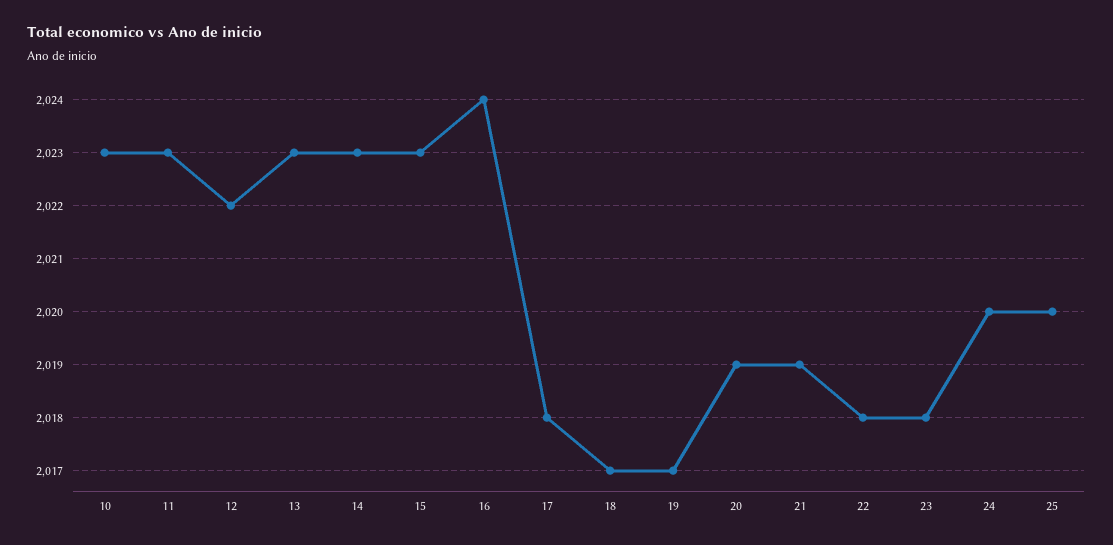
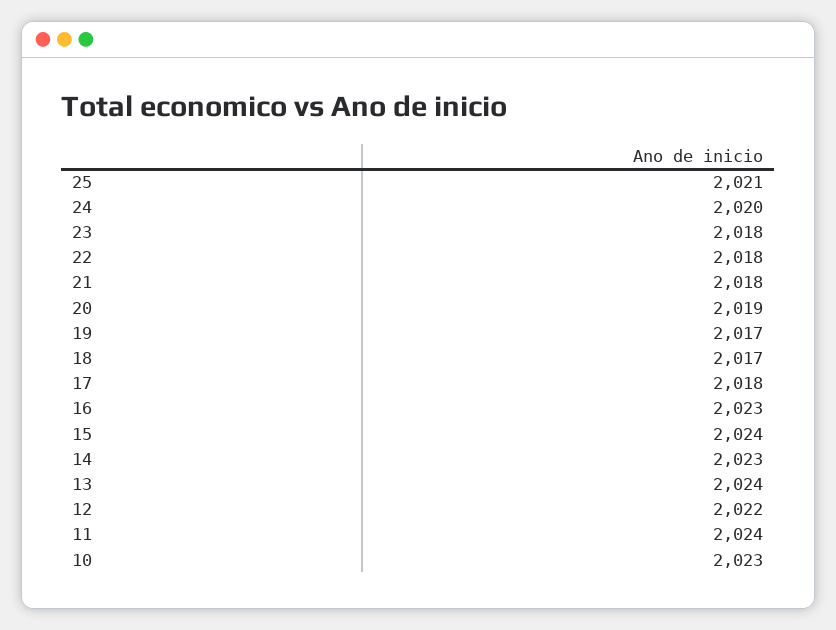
  {
    "10": 2023,
-   "11": 2023,
+   "11": 2024,
    "12": 2022,
-   "13": 2023,
+   "13": 2024,
    "14": 2023,
-   "15": 2023,
+   "15": 2024,
-   "16": 2024,
+   "16": 2023,
    "17": 2018,
    "18": 2017,
    "19": 2017,
    "20": 2019,
-   "21": 2019,
+   "21": 2018,
    "22": 2018,
    "23": 2018,
    "24": 2020,
-   "25": 2020
+   "25": 2021
  }

